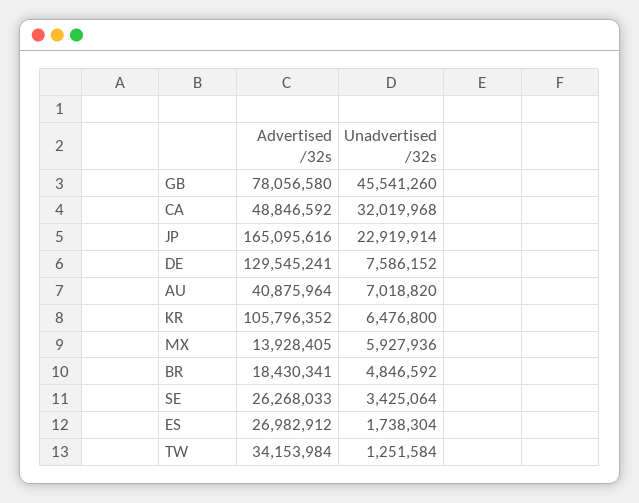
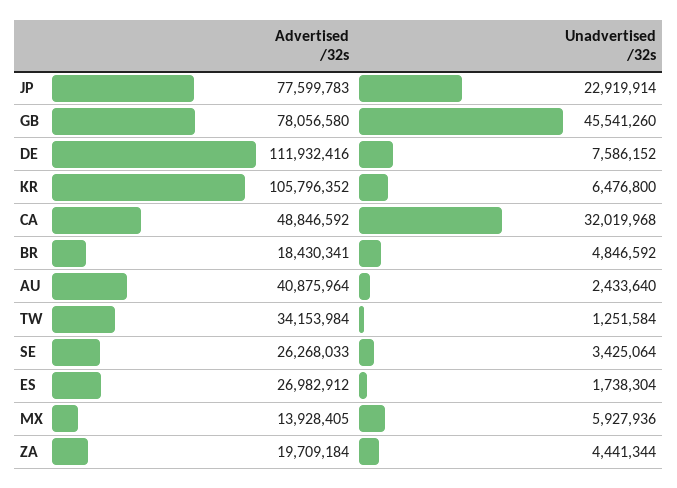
  {
    "Advertised /32s": {
      "GB": 78056580,
      "CA": 48846592,
-     "JP": 165095616,
+     "JP": 77599783,
-     "DE": 129545241,
+     "DE": 111932416,
      "AU": 40875964,
      "KR": 105796352,
      "MX": 13928405,
      "BR": 18430341,
      "SE": 26268033,
      "ES": 26982912,
-     "TW": 34153984
+     "TW": 34153984,
+     "ZA": 19709184
    },
    "Unadvertised /32s": {
      "GB": 45541260,
      "CA": 32019968,
      "JP": 22919914,
      "DE": 7586152,
-     "AU": 7018820,
+     "AU": 2433640,
      "KR": 6476800,
      "MX": 5927936,
      "BR": 4846592,
      "SE": 3425064,
      "ES": 1738304,
-     "TW": 1251584
+     "TW": 1251584,
+     "ZA": 4441344
    }
  }

